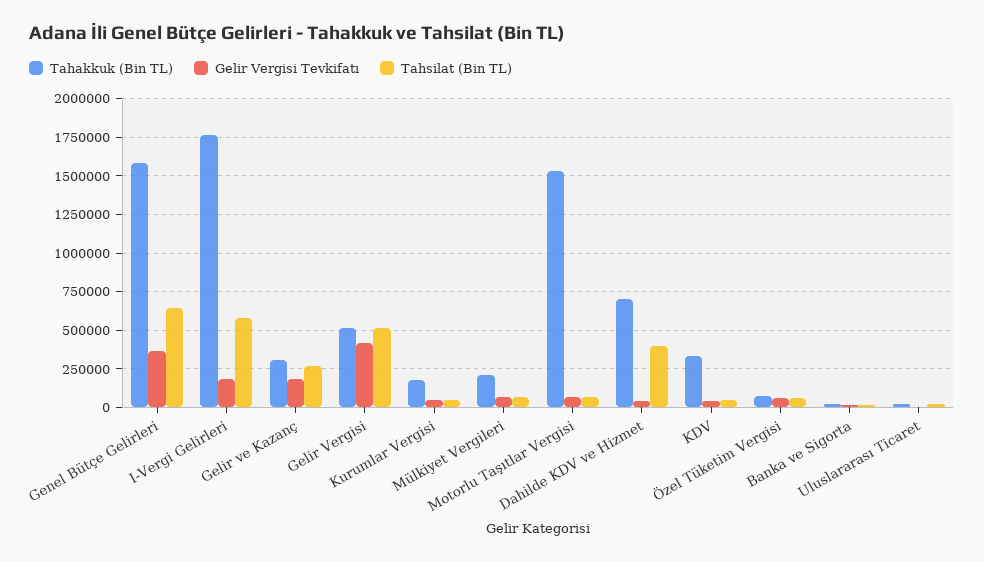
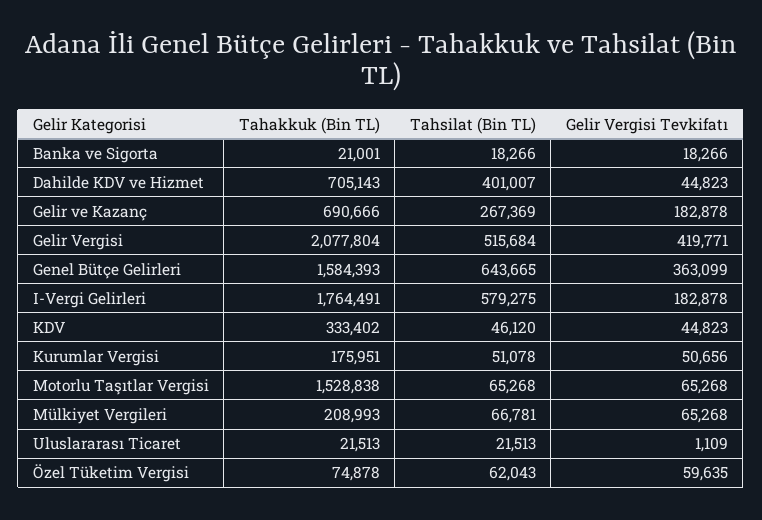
  {
    "Tahakkuk (Bin TL)": {
      "Genel Bütçe Gelirleri": 1584393,
      "I-Vergi Gelirleri": 1764491,
-     "Gelir ve Kazanç": 300000,
+     "Gelir ve Kazanç": 690666,
-     "Gelir Vergisi": 500000,
+     "Gelir Vergisi": 2077804,
      "Kurumlar Vergisi": 175951,
      "Mülkiyet Vergileri": 208993,
      "Motorlu Taşıtlar Vergisi": 1528838,
      "Dahilde KDV ve Hizmet": 705143,
      "KDV": 333402,
      "Özel Tüketim Vergisi": 74878,
      "Banka ve Sigorta": 21001,
      "Uluslararası Ticaret": 21513
    },
    "Gelir Vergisi Tevkifatı": {
      "Genel Bütçe Gelirleri": 363099,
      "I-Vergi Gelirleri": 182878,
      "Gelir ve Kazanç": 182878,
      "Gelir Vergisi": 419771,
      "Kurumlar Vergisi": 50656,
      "Mülkiyet Vergileri": 65268,
      "Motorlu Taşıtlar Vergisi": 65268,
      "Dahilde KDV ve Hizmet": 44823,
      "KDV": 44823,
      "Özel Tüketim Vergisi": 59635,
      "Banka ve Sigorta": 18266,
      "Uluslararası Ticaret": 1109
    },
    "Tahsilat (Bin TL)": {
      "Genel Bütçe Gelirleri": 643665,
      "I-Vergi Gelirleri": 579275,
      "Gelir ve Kazanç": 267369,
      "Gelir Vergisi": 515684,
      "Kurumlar Vergisi": 51078,
      "Mülkiyet Vergileri": 66781,
      "Motorlu Taşıtlar Vergisi": 65268,
      "Dahilde KDV ve Hizmet": 401007,
      "KDV": 46120,
      "Özel Tüketim Vergisi": 62043,
      "Banka ve Sigorta": 18266,
      "Uluslararası Ticaret": 21513
    }
  }

